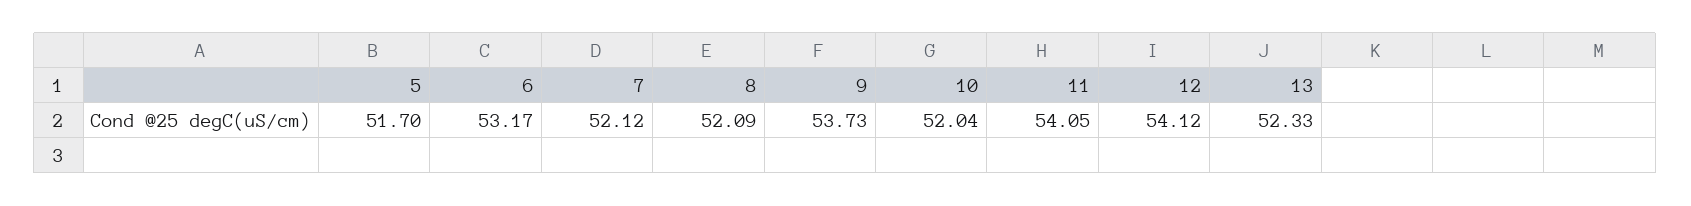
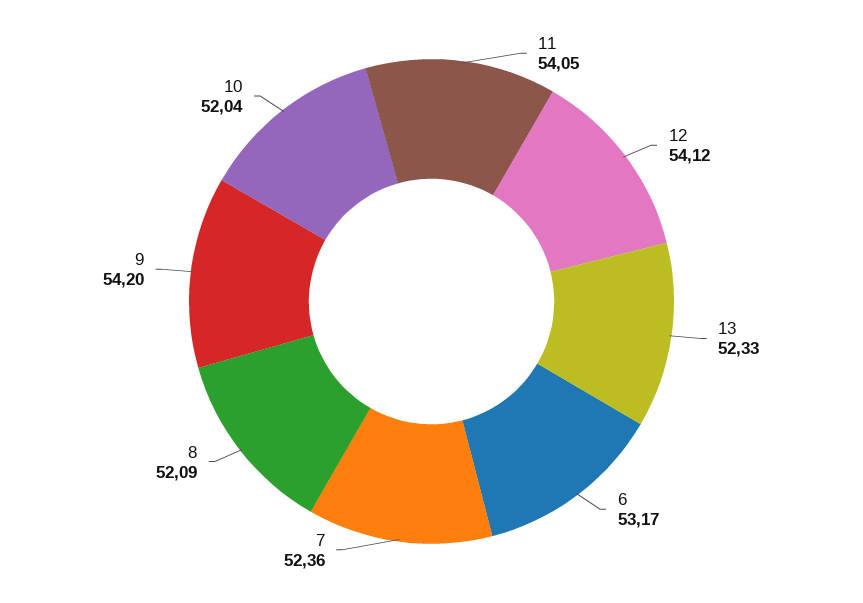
  {
-   "5": 51.7,
    "6": 53.17,
-   "7": 52.12,
+   "7": 52.36,
    "8": 52.09,
-   "9": 53.73,
+   "9": 54.2,
    "10": 52.04,
    "11": 54.05,
    "12": 54.12,
    "13": 52.33
  }

